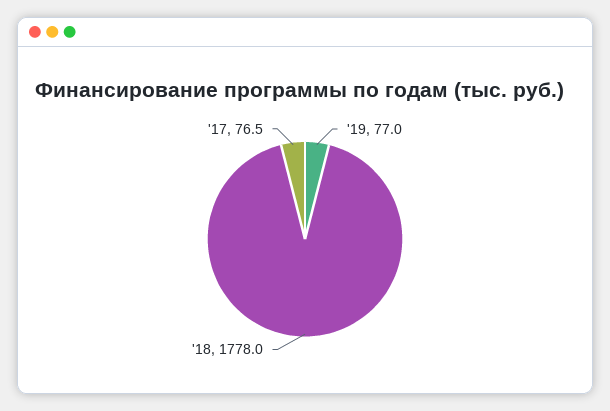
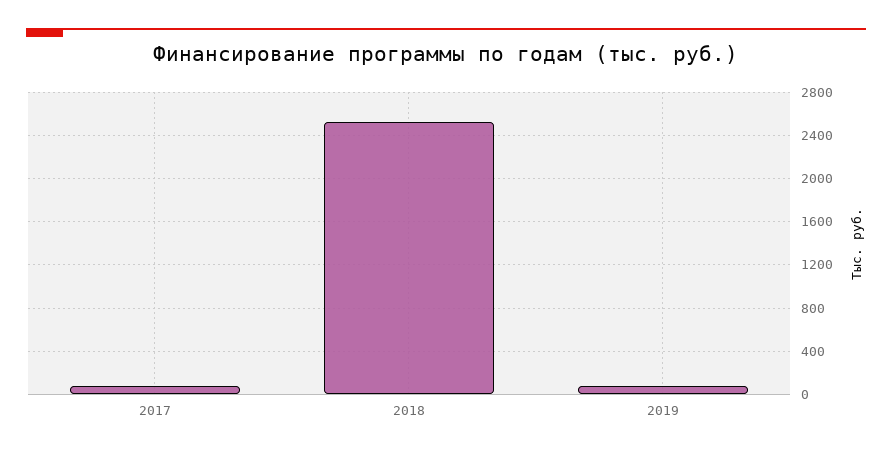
  {
    "'19": 77,
-   "'18": 1778,
+   "'18": 2500,
    "'17": 76.5
  }

